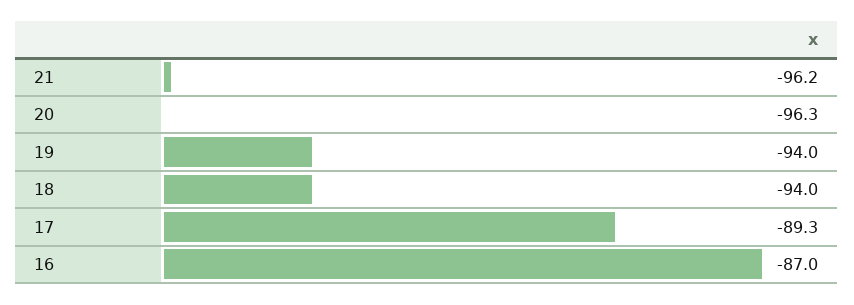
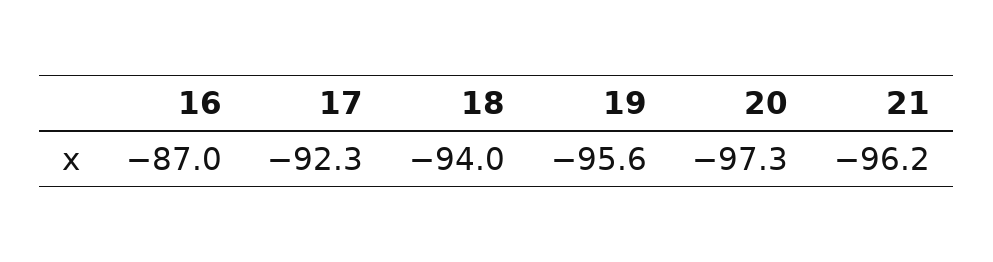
  {
    "21": -96.2,
-   "20": -96.3,
+   "20": -97.3,
-   "19": -94,
+   "19": -95.6,
    "18": -94,
-   "17": -89.3,
+   "17": -92.3,
    "16": -87
  }

